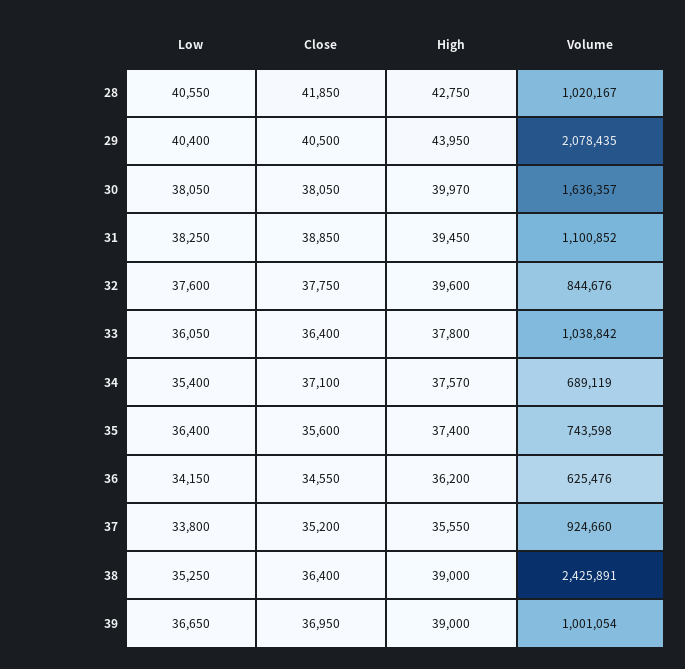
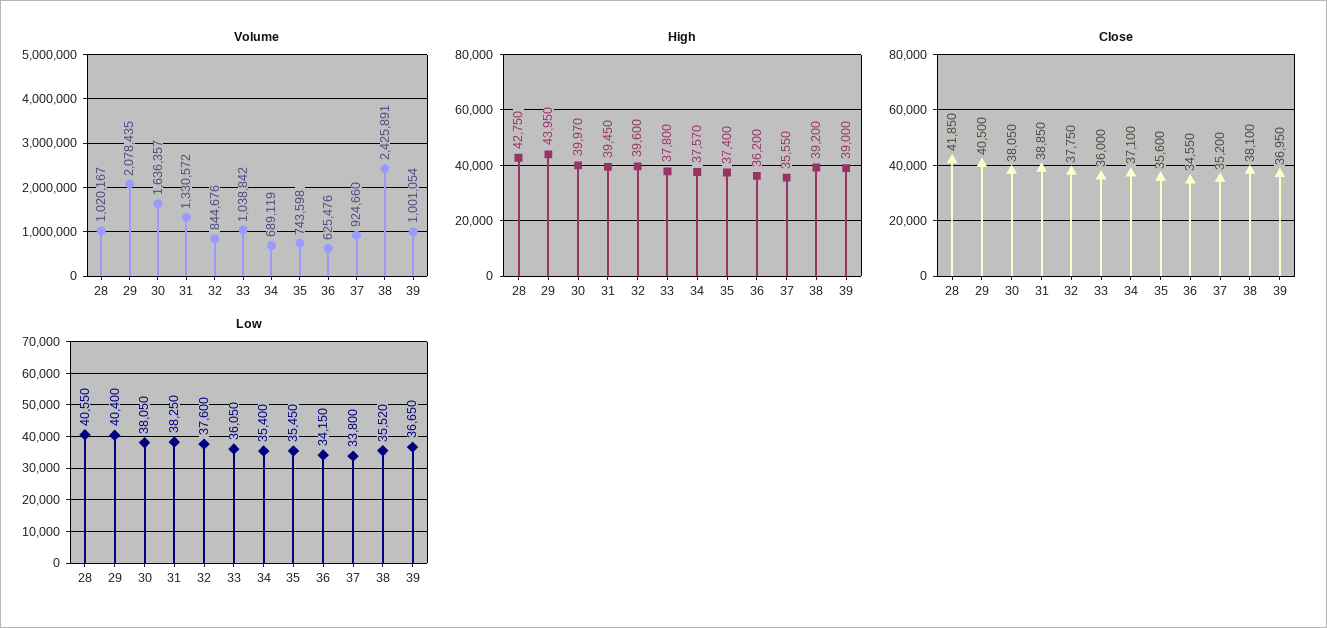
  {
    "Low": {
      "28": 40550,
      "29": 40400,
      "30": 38050,
      "31": 38250,
      "32": 37600,
      "33": 36050,
      "34": 35400,
-     "35": 36400,
+     "35": 35450,
      "36": 34150,
      "37": 33800,
-     "38": 35250,
+     "38": 35520,
      "39": 36650
    },
    "Close": {
      "28": 41850,
      "29": 40500,
      "30": 38050,
      "31": 38850,
      "32": 37750,
-     "33": 36400,
+     "33": 36000,
      "34": 37100,
      "35": 35600,
      "36": 34550,
      "37": 35200,
-     "38": 36400,
+     "38": 38100,
      "39": 36950
    },
    "High": {
      "28": 42750,
      "29": 43950,
      "30": 39970,
      "31": 39450,
      "32": 39600,
      "33": 37800,
      "34": 37570,
      "35": 37400,
      "36": 36200,
      "37": 35550,
-     "38": 39000,
+     "38": 39200,
      "39": 39000
    },
    "Volume": {
      "28": 1020167,
      "29": 2078435,
      "30": 1636357,
-     "31": 1100852,
+     "31": 1330572,
      "32": 844676,
      "33": 1038842,
      "34": 689119,
      "35": 743598,
      "36": 625476,
      "37": 924660,
      "38": 2425891,
      "39": 1001054
    }
  }

